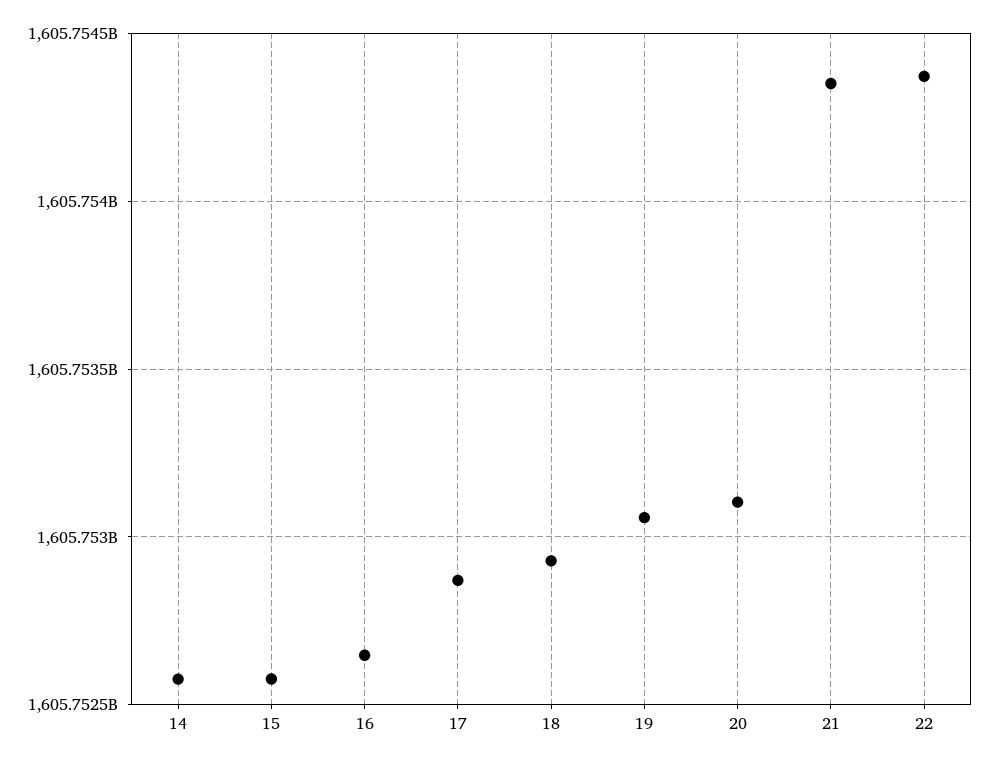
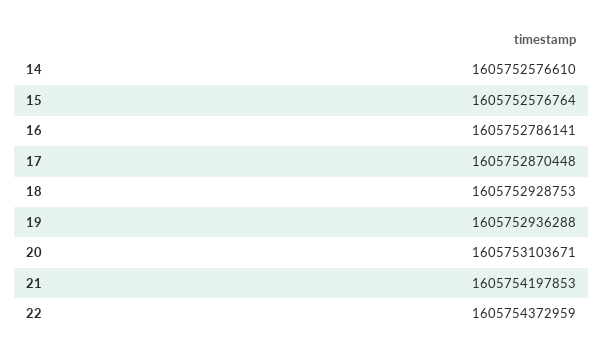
  {
    "14": 1605752576610,
    "15": 1605752576764,
-   "16": 1605752650000,
+   "16": 1605752786141,
    "17": 1605752870448,
    "18": 1605752928753,
-   "19": 1605753050000,
+   "19": 1605752936288,
    "20": 1605753103671,
-   "21": 1605754350000,
+   "21": 1605754197853,
    "22": 1605754372959
  }

